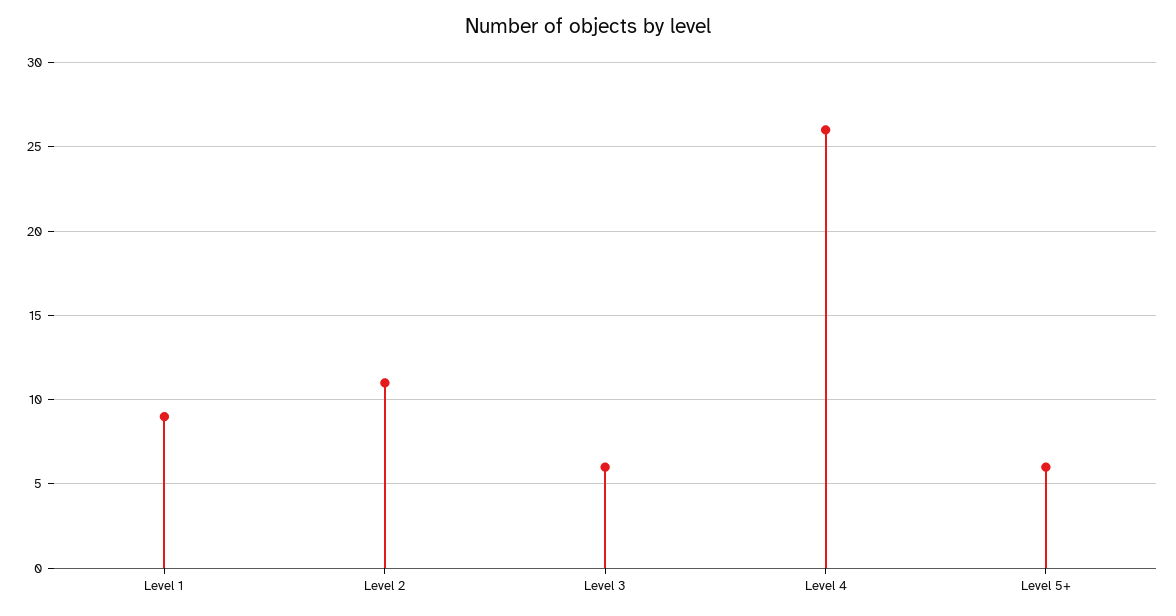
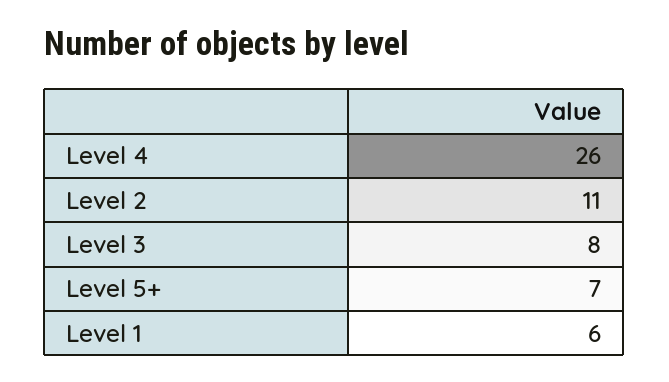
  {
-   "Level 1": 9,
+   "Level 1": 6,
    "Level 2": 11,
-   "Level 3": 6,
+   "Level 3": 8,
    "Level 4": 26,
-   "Level 5+": 6
+   "Level 5+": 7
  }

